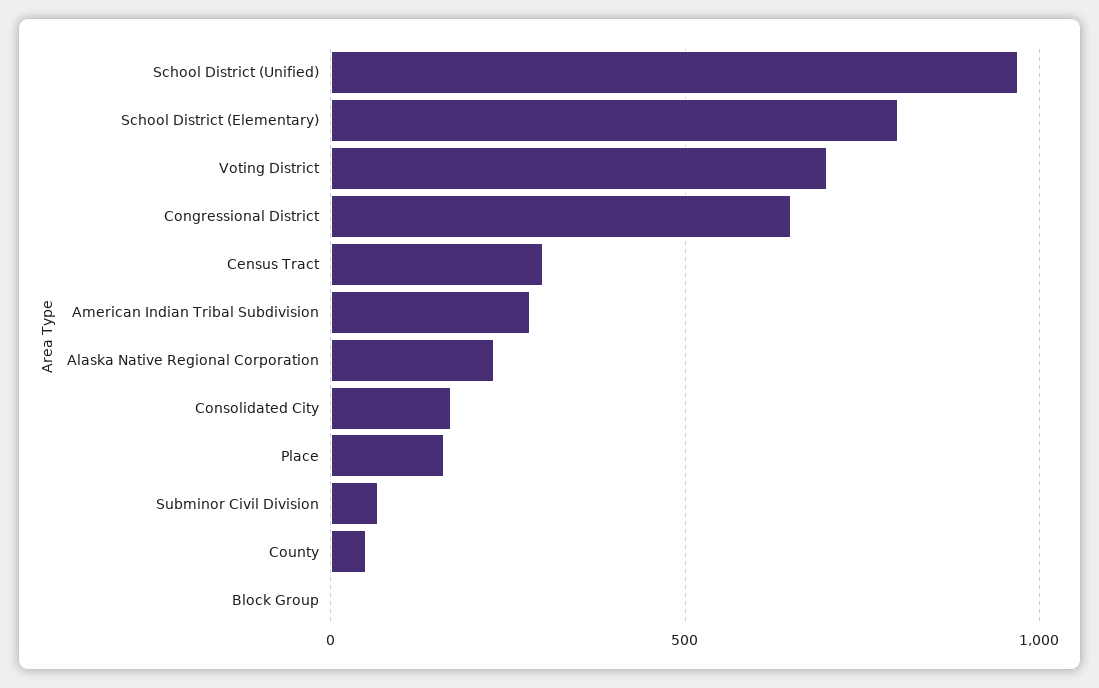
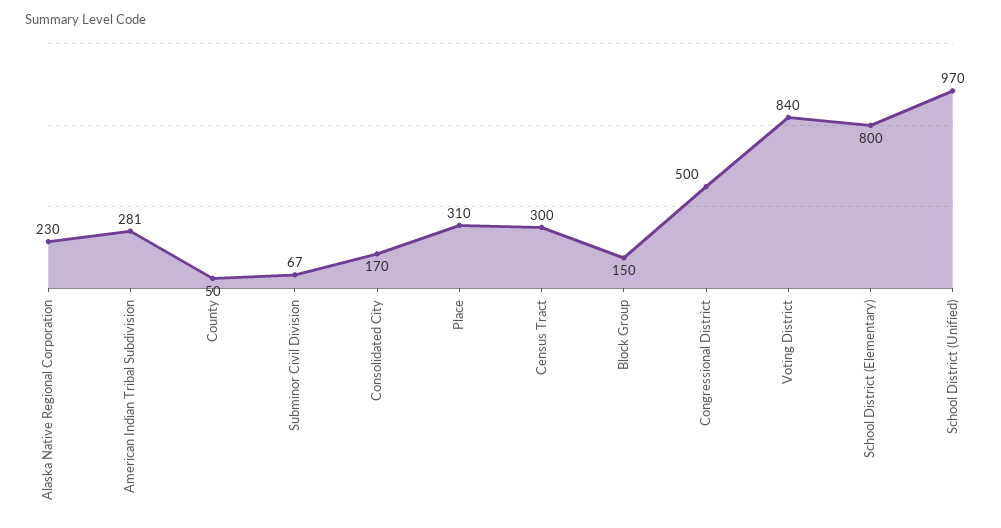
  {
    "School District (Unified)": 970,
    "School District (Elementary)": 800,
-   "Voting District": 700,
+   "Voting District": 840,
-   "Congressional District": 650,
+   "Congressional District": 500,
    "Census Tract": 300,
    "American Indian Tribal Subdivision": 281,
    "Alaska Native Regional Corporation": 230,
    "Consolidated City": 170,
-   "Place": 150,
+   "Place": 310,
    "Subminor Civil Division": 67,
    "County": 50,
-   "Block Group": 0
+   "Block Group": 150
  }

